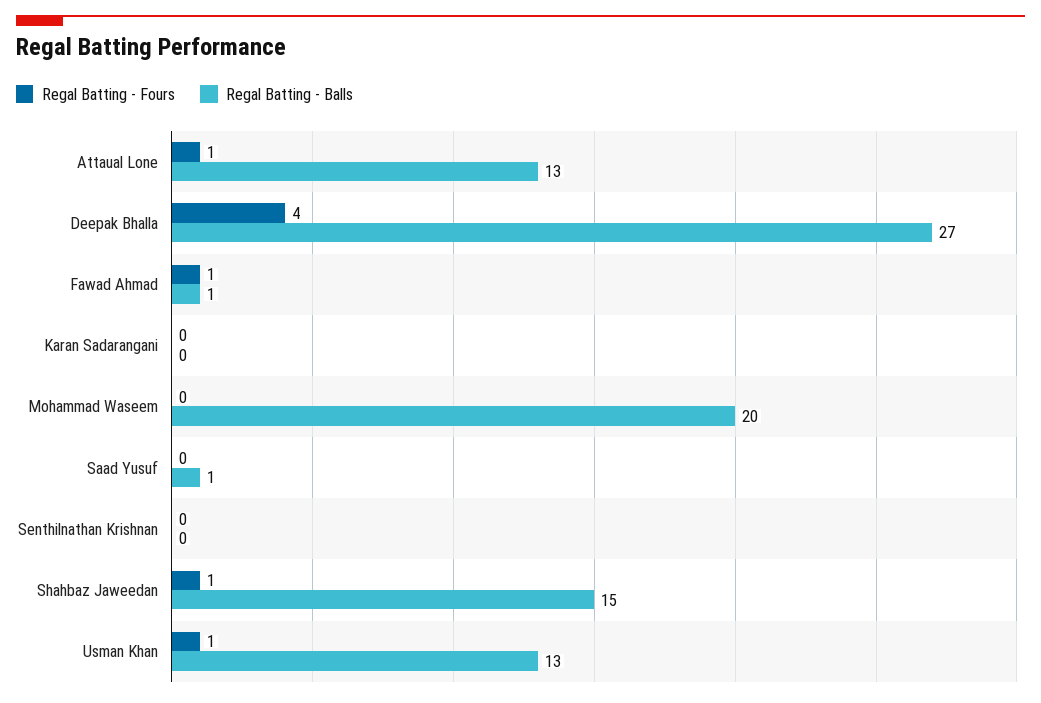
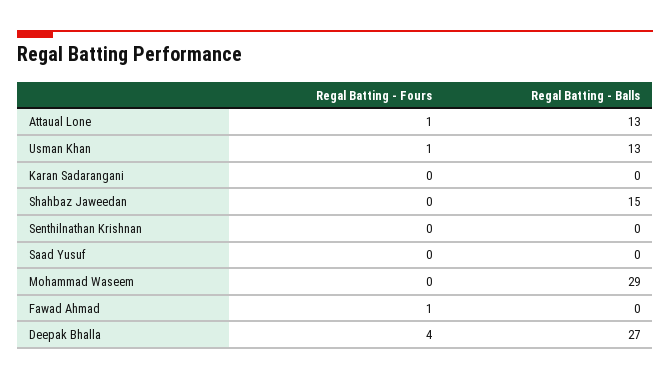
  {
    "Regal Batting - Fours": {
      "Attaual Lone": 1,
      "Deepak Bhalla": 4,
      "Fawad Ahmad": 1,
      "Karan Sadarangani": 0,
      "Mohammad Waseem": 0,
      "Saad Yusuf": 0,
      "Senthilnathan Krishnan": 0,
-     "Shahbaz Jaweedan": 1,
+     "Shahbaz Jaweedan": 0,
      "Usman Khan": 1
    },
    "Regal Batting - Balls": {
      "Attaual Lone": 13,
      "Deepak Bhalla": 27,
-     "Fawad Ahmad": 1,
+     "Fawad Ahmad": 0,
      "Karan Sadarangani": 0,
-     "Mohammad Waseem": 20,
+     "Mohammad Waseem": 29,
-     "Saad Yusuf": 1,
+     "Saad Yusuf": 0,
      "Senthilnathan Krishnan": 0,
      "Shahbaz Jaweedan": 15,
      "Usman Khan": 13
    }
  }

